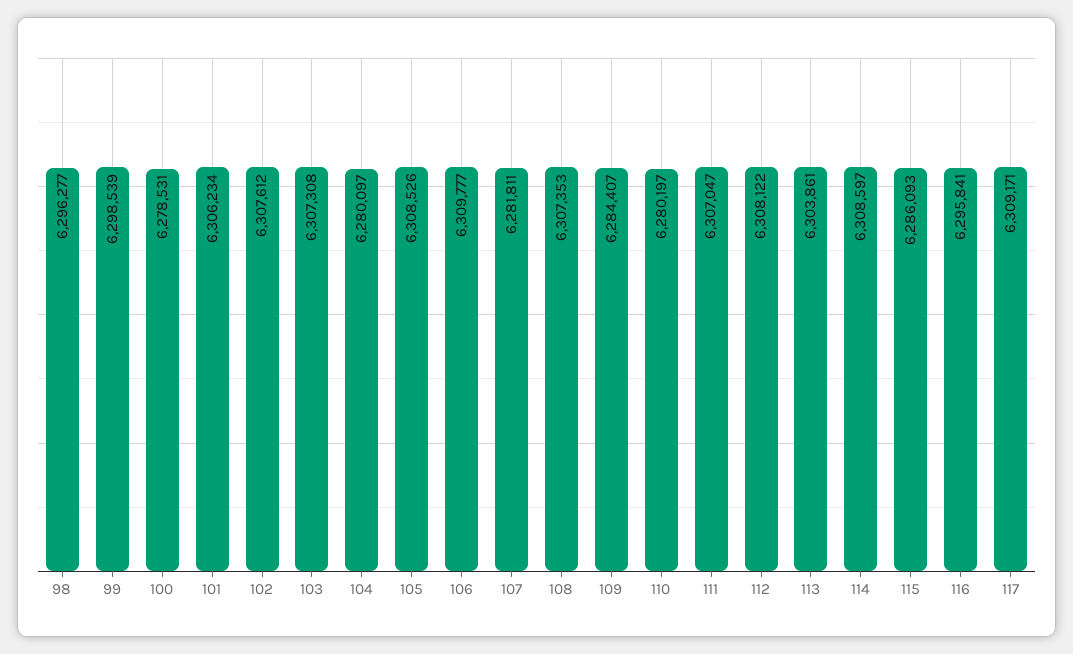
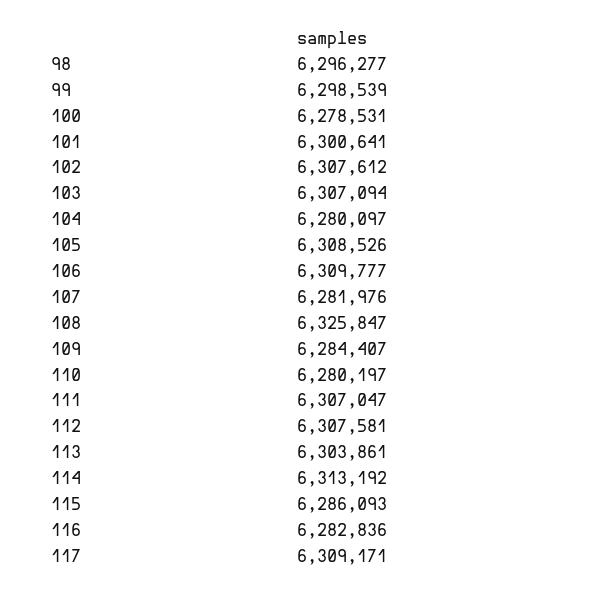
  {
    "98": 6296277,
    "99": 6298539,
    "100": 6278531,
-   "101": 6306234,
+   "101": 6300641,
    "102": 6307612,
-   "103": 6307308,
+   "103": 6307094,
    "104": 6280097,
    "105": 6308526,
    "106": 6309777,
-   "107": 6281811,
+   "107": 6281976,
-   "108": 6307353,
+   "108": 6325847,
    "109": 6284407,
    "110": 6280197,
    "111": 6307047,
-   "112": 6308122,
+   "112": 6307581,
    "113": 6303861,
-   "114": 6308597,
+   "114": 6313192,
    "115": 6286093,
-   "116": 6295841,
+   "116": 6282836,
    "117": 6309171
  }

